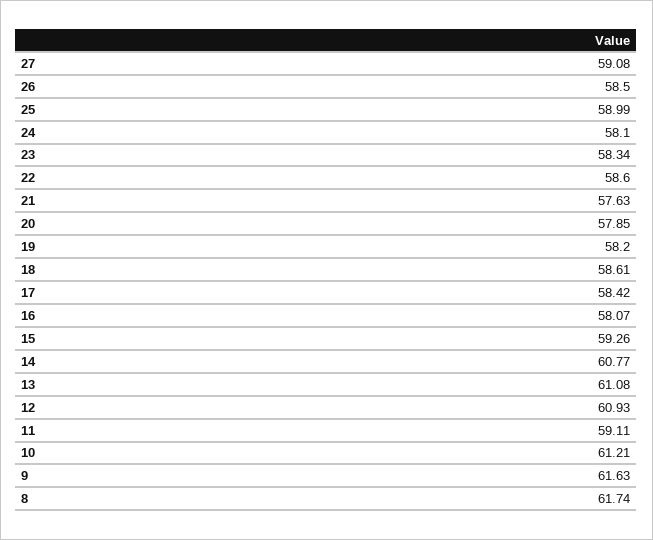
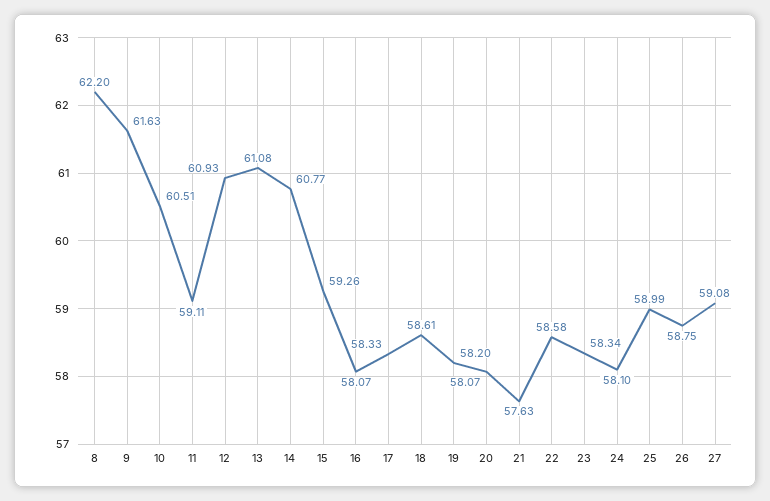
  {
    "27": 59.08,
-   "26": 58.5,
+   "26": 58.75,
    "25": 58.99,
    "24": 58.1,
    "23": 58.34,
-   "22": 58.6,
+   "22": 58.58,
    "21": 57.63,
-   "20": 57.85,
+   "20": 58.07,
    "19": 58.2,
    "18": 58.61,
-   "17": 58.42,
+   "17": 58.33,
    "16": 58.07,
    "15": 59.26,
    "14": 60.77,
    "13": 61.08,
    "12": 60.93,
    "11": 59.11,
-   "10": 61.21,
+   "10": 60.51,
    "9": 61.63,
-   "8": 61.74
+   "8": 62.2
  }

